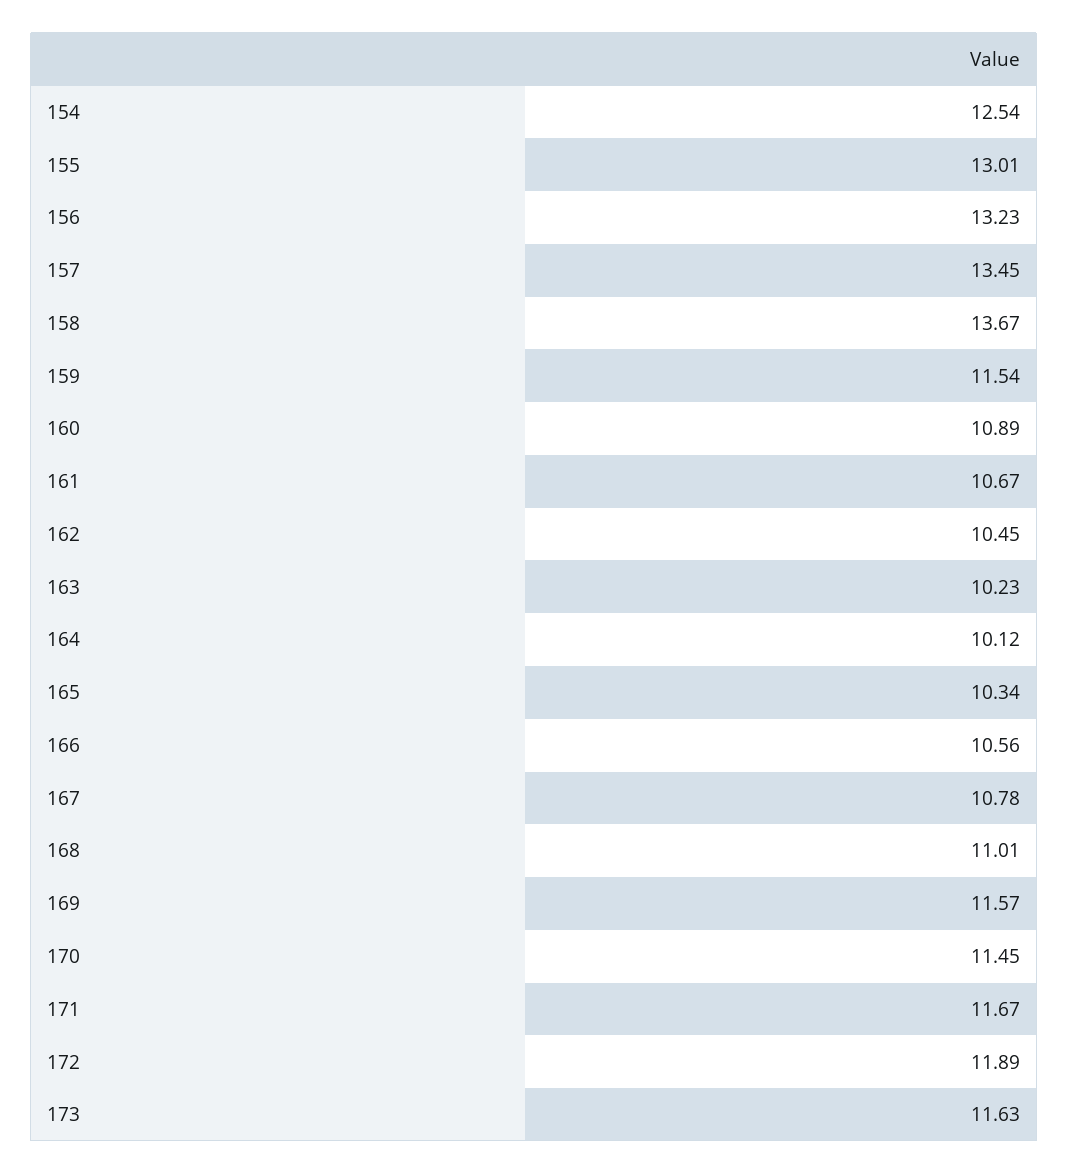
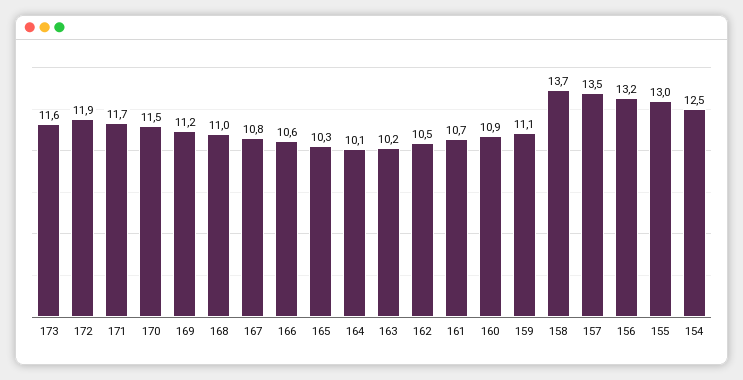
  {
    "154": 12.54,
    "155": 13.01,
    "156": 13.23,
    "157": 13.45,
    "158": 13.67,
-   "159": 11.54,
+   "159": 11.1,
    "160": 10.89,
    "161": 10.67,
    "162": 10.45,
    "163": 10.23,
    "164": 10.12,
    "165": 10.34,
    "166": 10.56,
    "167": 10.78,
    "168": 11.01,
-   "169": 11.57,
+   "169": 11.2,
    "170": 11.45,
    "171": 11.67,
    "172": 11.89,
    "173": 11.63
  }

